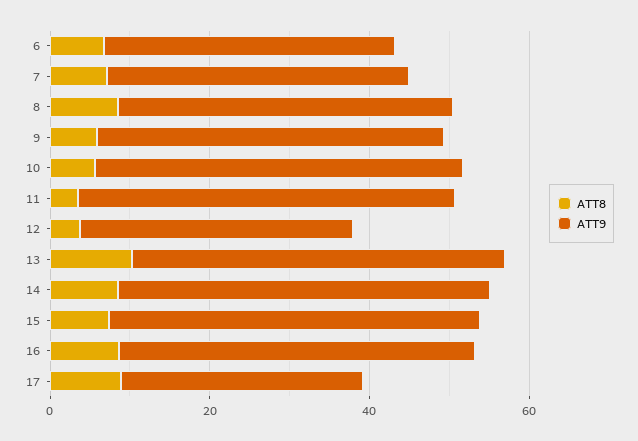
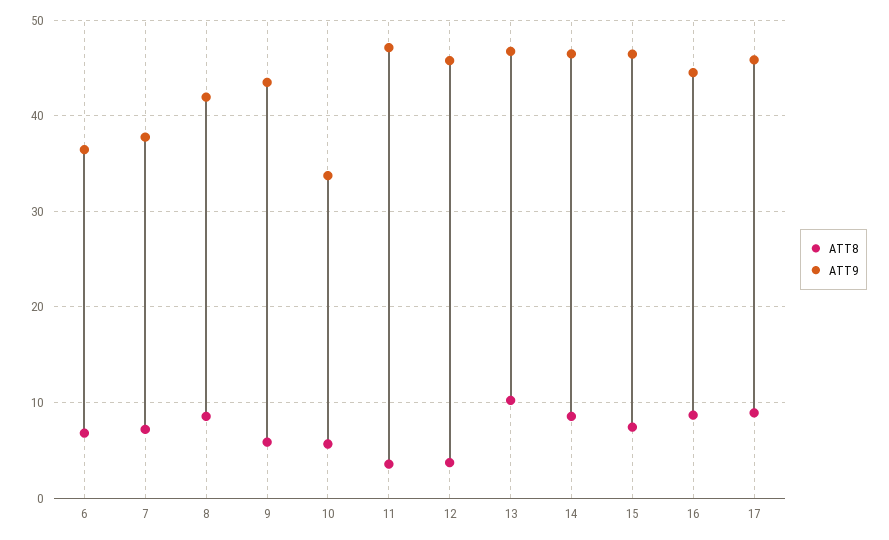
  {
    "ATT8": {
      "6": 7,
      "7": 7,
      "8": 9,
      "9": 6,
      "10": 6,
      "11": 4,
      "12": 4,
      "13": 10,
      "14": 9,
      "15": 7,
      "16": 9,
      "17": 9
    },
    "ATT9": {
      "6": 36,
      "7": 38,
      "8": 42,
      "9": 44,
-     "10": 45,
+     "10": 34,
      "11": 47,
-     "12": 35,
+     "12": 46,
      "13": 47,
      "14": 46,
      "15": 46,
      "16": 45,
-     "17": 30
+     "17": 46
    }
  }

